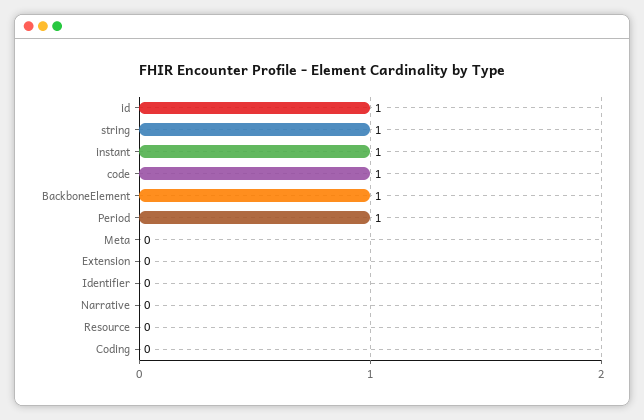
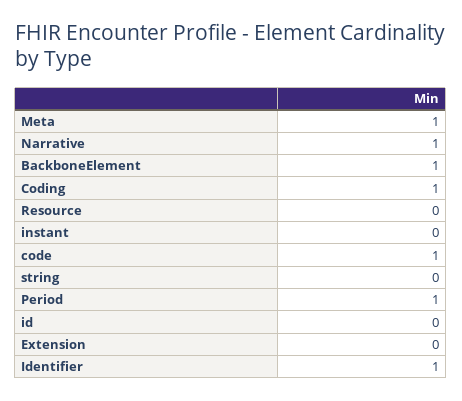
  {
-   "id": 1,
+   "id": 0,
-   "string": 1,
+   "string": 0,
-   "instant": 1,
+   "instant": 0,
    "code": 1,
    "BackboneElement": 1,
    "Period": 1,
-   "Meta": 0,
+   "Meta": 1,
    "Extension": 0,
-   "Identifier": 0,
+   "Identifier": 1,
-   "Narrative": 0,
+   "Narrative": 1,
    "Resource": 0,
-   "Coding": 0
+   "Coding": 1
  }

